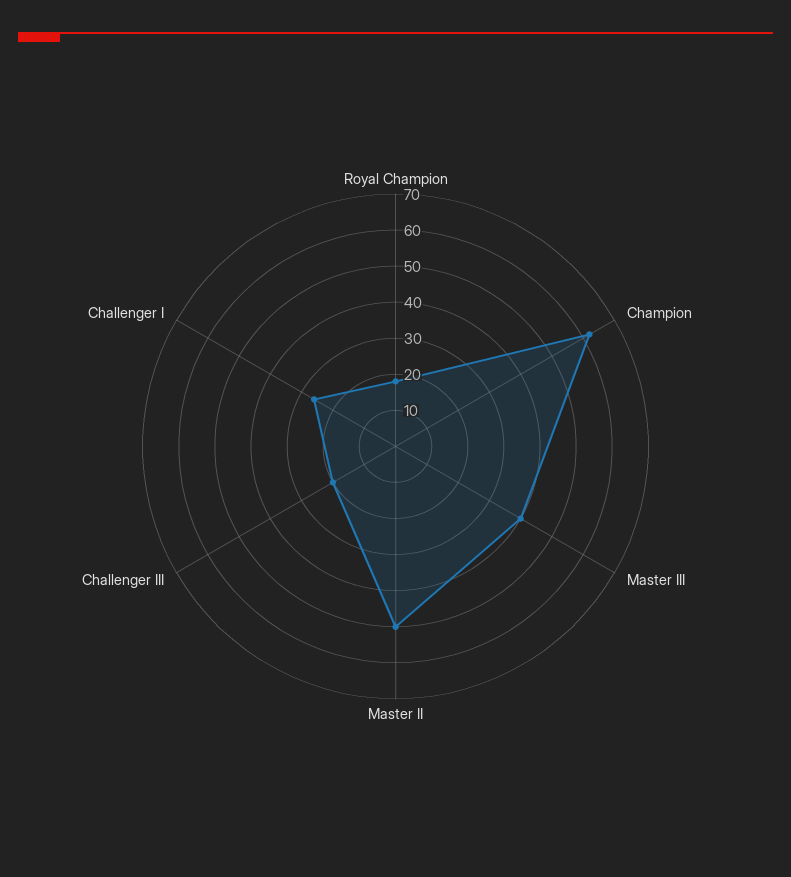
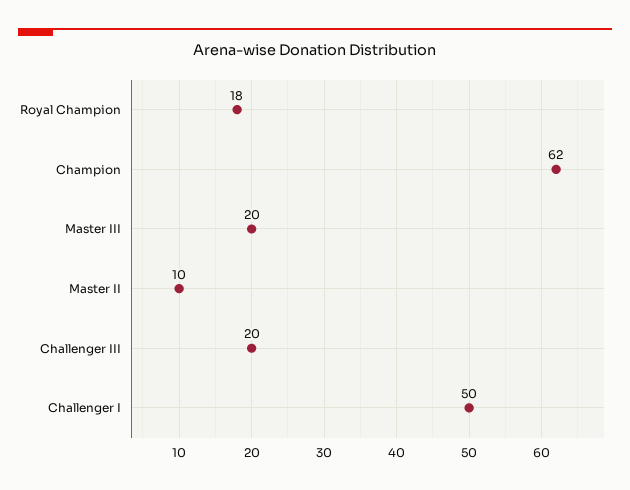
  {
    "Royal Champion": 18,
    "Champion": 62,
-   "Master III": 40,
+   "Master III": 20,
-   "Master II": 50,
+   "Master II": 10,
    "Challenger III": 20,
-   "Challenger I": 25
+   "Challenger I": 50
  }

